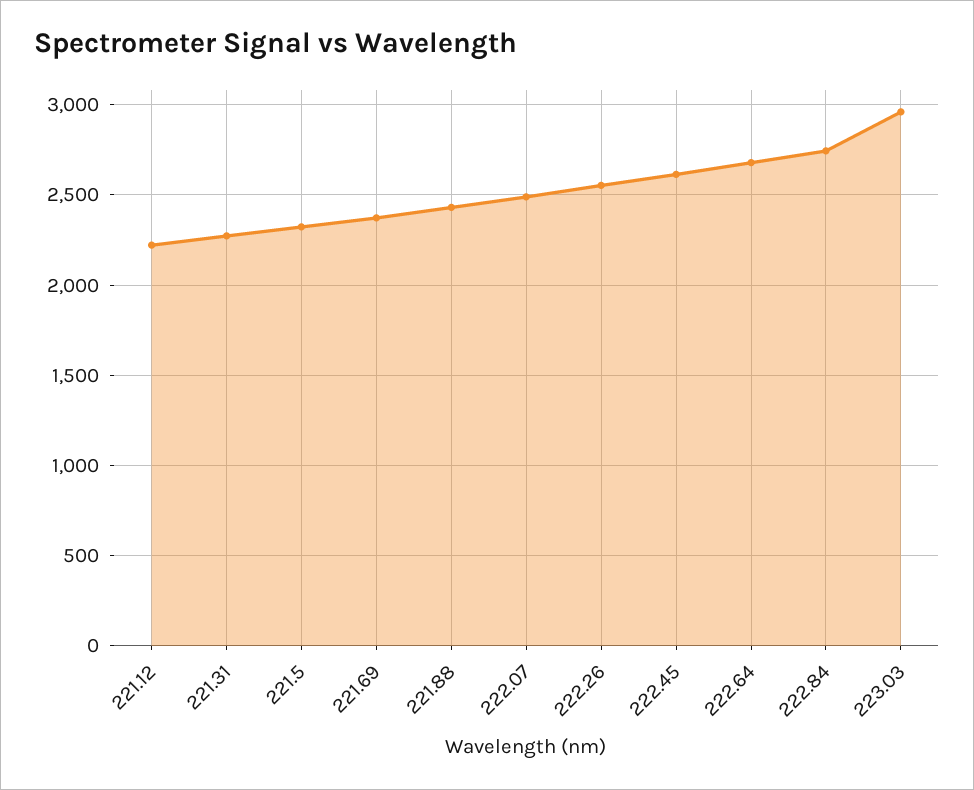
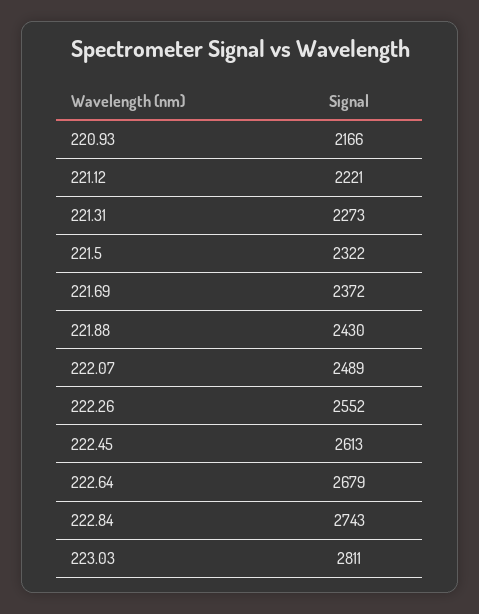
  {
    "221.12": 2221,
    "221.31": 2273,
    "221.5": 2322,
    "221.69": 2372,
    "221.88": 2430,
    "222.07": 2489,
    "222.26": 2552,
    "222.45": 2613,
    "222.64": 2679,
    "222.84": 2743,
-   "223.03": 2950
+   "223.03": 2811,
+   "220.93": 2166
  }

